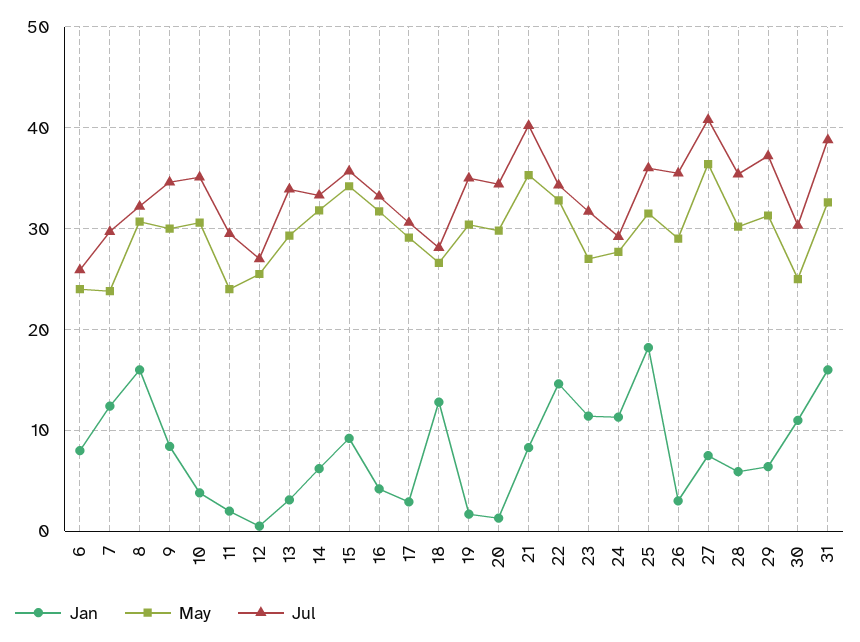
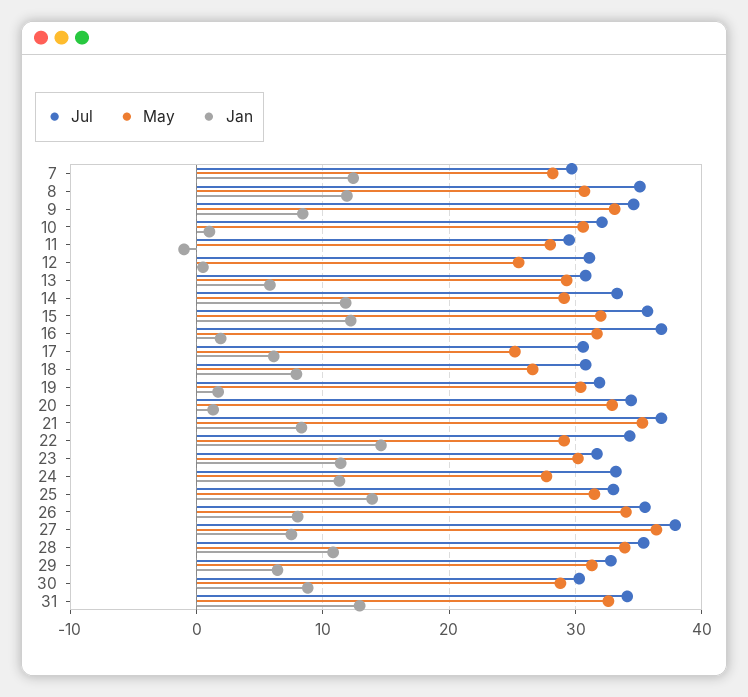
  {
    "Jan": {
-     "6": 8,
      "7": 12,
-     "8": 16,
+     "8": 12,
      "9": 8,
-     "10": 4,
+     "10": 1,
-     "11": 2,
+     "11": -1,
      "12": 1,
-     "13": 3,
+     "13": 6,
-     "14": 6,
+     "14": 12,
-     "15": 9,
+     "15": 12,
-     "16": 4,
+     "16": 2,
-     "17": 3,
+     "17": 6,
-     "18": 13,
+     "18": 8,
      "19": 2,
      "20": 1,
      "21": 8,
      "22": 15,
      "23": 11,
      "24": 11,
-     "25": 18,
+     "25": 14,
-     "26": 3,
+     "26": 8,
      "27": 8,
-     "28": 6,
+     "28": 11,
      "29": 6,
-     "30": 11,
+     "30": 9,
-     "31": 16
+     "31": 13
    },
    "May": {
-     "6": 24,
-     "7": 24,
+     "7": 28,
      "8": 31,
-     "9": 30,
+     "9": 33,
      "10": 31,
-     "11": 24,
+     "11": 28,
      "12": 26,
      "13": 29,
-     "14": 32,
+     "14": 29,
-     "15": 34,
+     "15": 32,
      "16": 32,
-     "17": 29,
+     "17": 25,
      "18": 27,
      "19": 30,
-     "20": 30,
+     "20": 33,
      "21": 35,
-     "22": 33,
+     "22": 29,
-     "23": 27,
+     "23": 30,
      "24": 28,
      "25": 32,
-     "26": 29,
+     "26": 34,
      "27": 36,
-     "28": 30,
+     "28": 34,
      "29": 31,
-     "30": 25,
+     "30": 29,
      "31": 33
    },
    "Jul": {
-     "6": 26,
      "7": 30,
-     "8": 32,
+     "8": 35,
      "9": 35,
-     "10": 35,
+     "10": 32,
      "11": 30,
-     "12": 27,
+     "12": 31,
-     "13": 34,
+     "13": 31,
      "14": 33,
      "15": 36,
-     "16": 33,
+     "16": 37,
      "17": 31,
-     "18": 28,
+     "18": 31,
-     "19": 35,
+     "19": 32,
      "20": 34,
-     "21": 40,
+     "21": 37,
      "22": 34,
      "23": 32,
-     "24": 29,
+     "24": 33,
-     "25": 36,
+     "25": 33,
      "26": 36,
-     "27": 41,
+     "27": 38,
      "28": 35,
-     "29": 37,
+     "29": 33,
      "30": 30,
-     "31": 39
+     "31": 34
    }
  }

